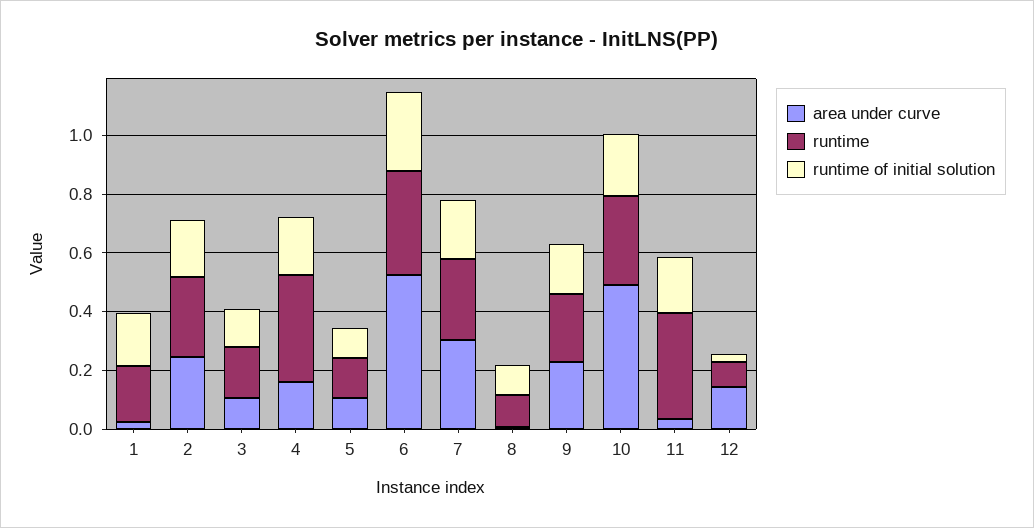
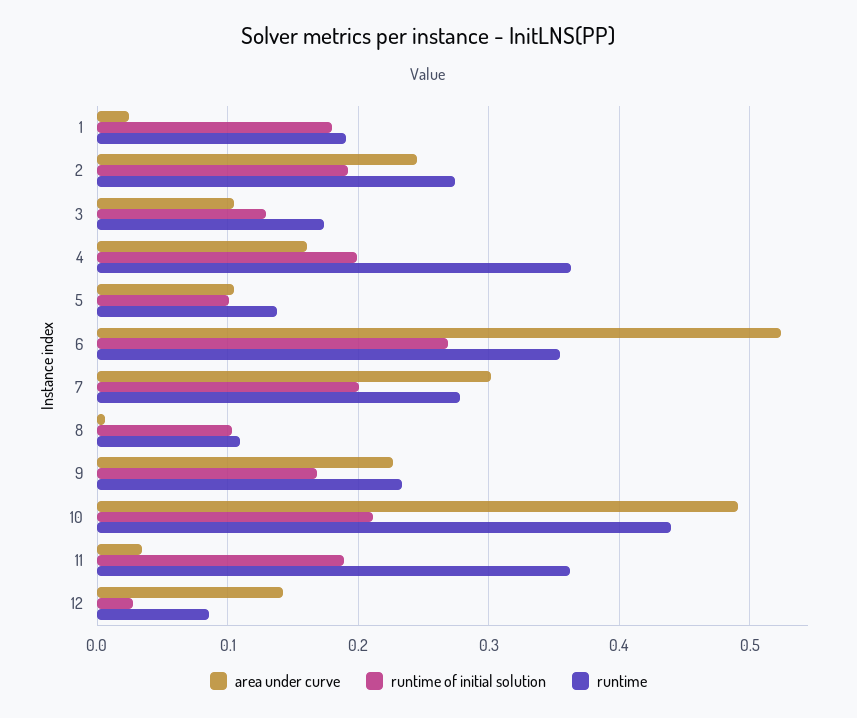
  {
    "area under curve": {
      "1": 0.02,
      "2": 0.25,
      "3": 0.11,
      "4": 0.16,
      "5": 0.11,
      "6": 0.52,
      "7": 0.3,
      "8": 0.01,
      "9": 0.23,
      "10": 0.49,
      "11": 0.03,
      "12": 0.14
    },
    "runtime": {
      "1": 0.19,
      "2": 0.27,
      "3": 0.17,
      "4": 0.36,
      "5": 0.14,
      "6": 0.35,
      "7": 0.28,
      "8": 0.11,
      "9": 0.23,
-     "10": 0.3,
+     "10": 0.44,
      "11": 0.36,
      "12": 0.09
    },
    "runtime of initial solution": {
      "1": 0.18,
      "2": 0.19,
      "3": 0.13,
      "4": 0.2,
      "5": 0.1,
      "6": 0.27,
      "7": 0.2,
      "8": 0.1,
      "9": 0.17,
      "10": 0.21,
      "11": 0.19,
      "12": 0.03
    }
  }

